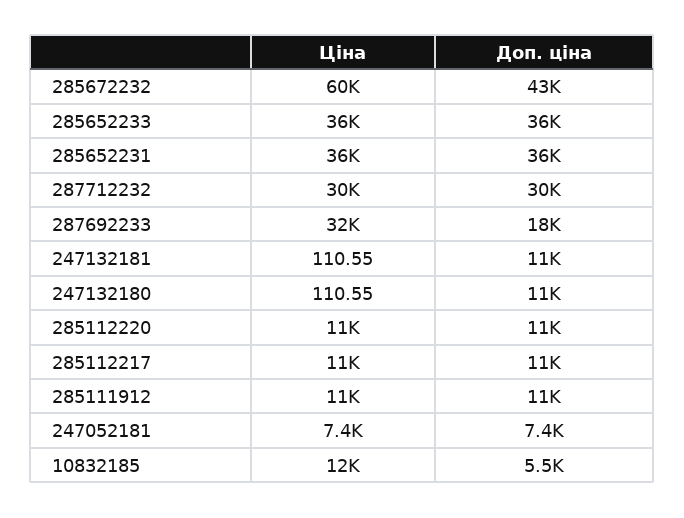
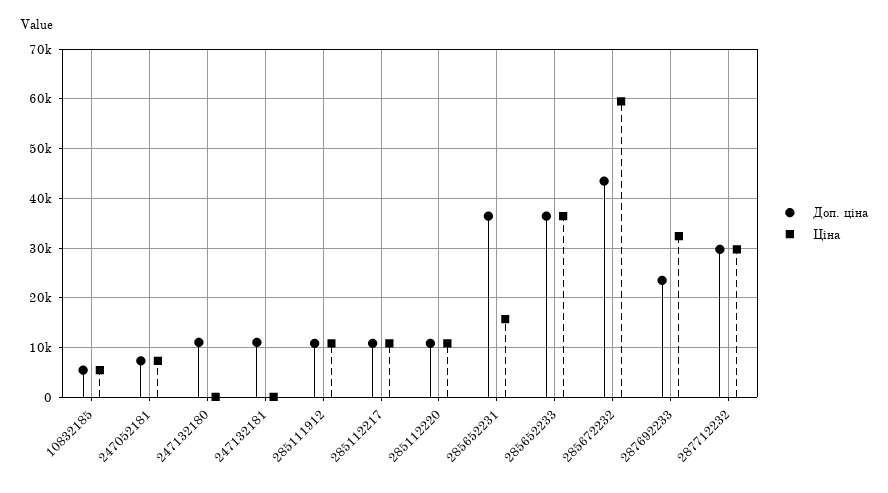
  {
    "Ціна": {
      "285672232": 60000,
      "285652233": 36000,
-     "285652231": 36000,
+     "285652231": 16000,
      "287712232": 30000,
      "287692233": 32000,
      "247132181": 110.55,
      "247132180": 110.55,
      "285112220": 11000,
      "285112217": 11000,
      "285111912": 11000,
      "247052181": 7400,
-     "10832185": 12000
+     "10832185": 6000
    },
    "Доп. ціна": {
      "285672232": 43000,
      "285652233": 36000,
      "285652231": 36000,
      "287712232": 30000,
-     "287692233": 18000,
+     "287692233": 24000,
      "247132181": 11000,
      "247132180": 11000,
      "285112220": 11000,
      "285112217": 11000,
      "285111912": 11000,
      "247052181": 7400,
      "10832185": 5500
    }
  }

